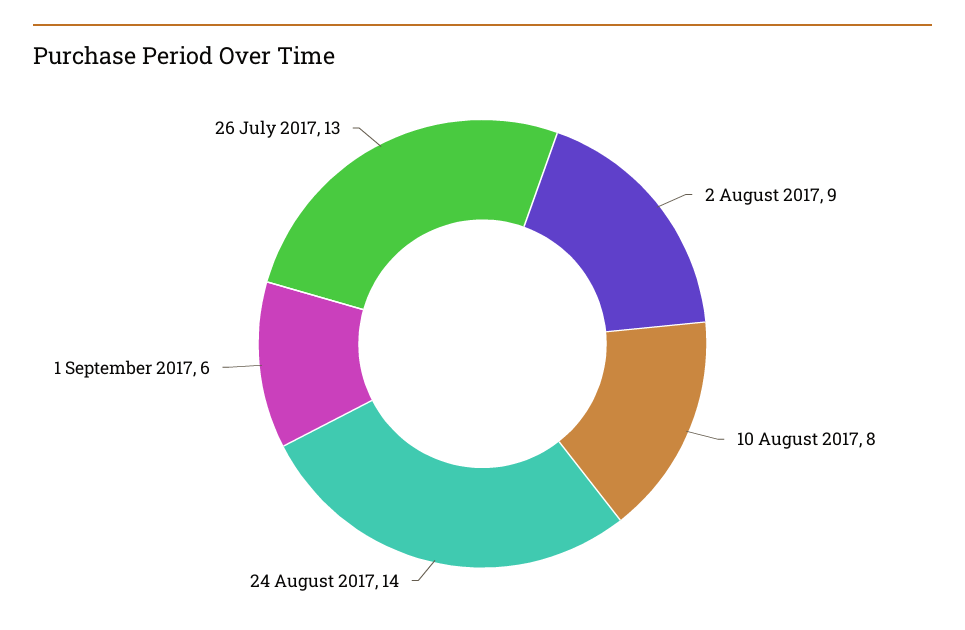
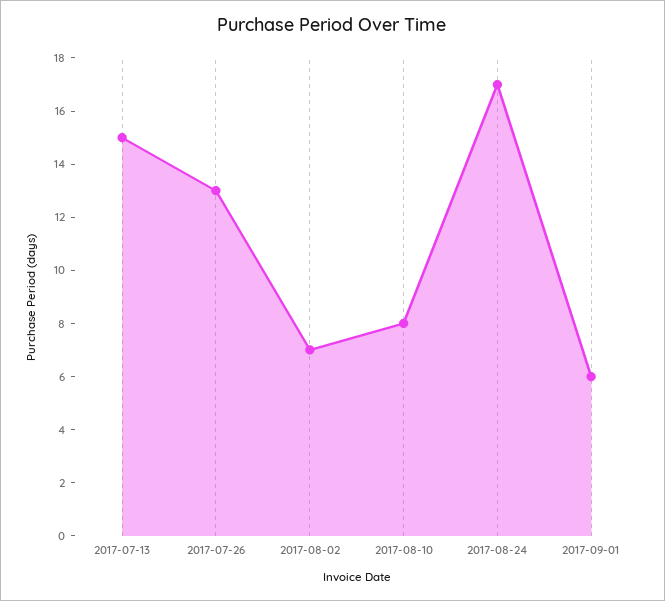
  {
-   "2 August 2017": 9,
+   "2 August 2017": 7,
    "10 August 2017": 8,
-   "24 August 2017": 14,
+   "24 August 2017": 17,
    "1 September 2017": 6,
-   "26 July 2017": 13
+   "26 July 2017": 13,
+   "2017-07-13": 15
  }

